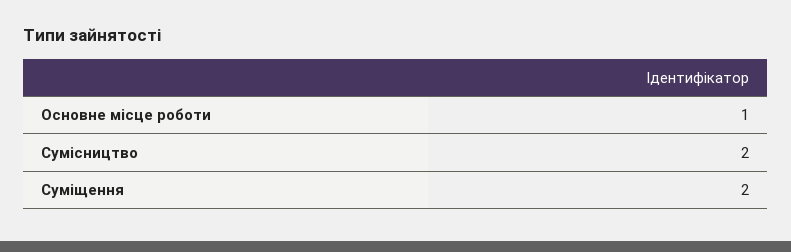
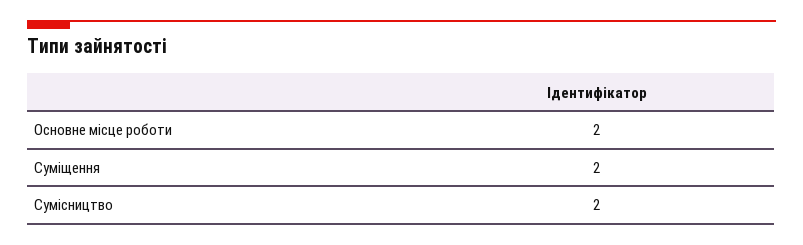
  {
-   "Основне місце роботи": 1,
+   "Основне місце роботи": 2,
    "Сумісництво": 2,
    "Суміщення": 2
  }

